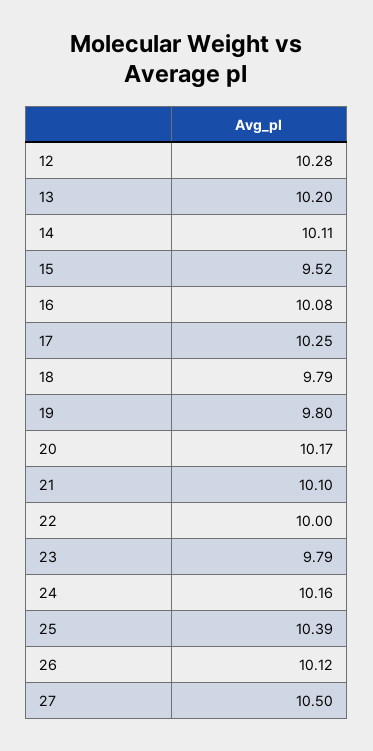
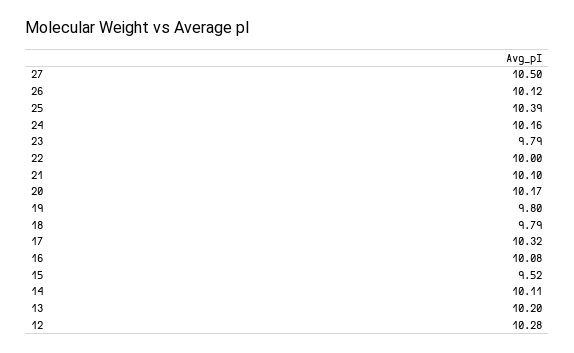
  {
    "12": 10.28,
    "13": 10.2,
    "14": 10.11,
    "15": 9.52,
    "16": 10.08,
-   "17": 10.25,
+   "17": 10.32,
    "18": 9.79,
    "19": 9.8,
    "20": 10.17,
    "21": 10.1,
    "22": 10,
    "23": 9.79,
    "24": 10.16,
    "25": 10.39,
    "26": 10.12,
    "27": 10.5
  }

